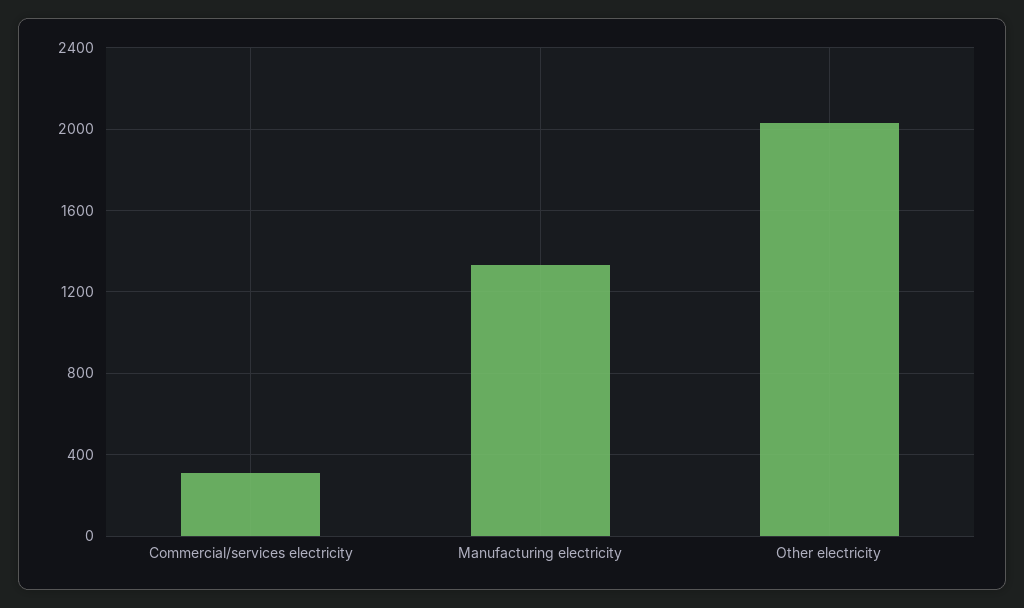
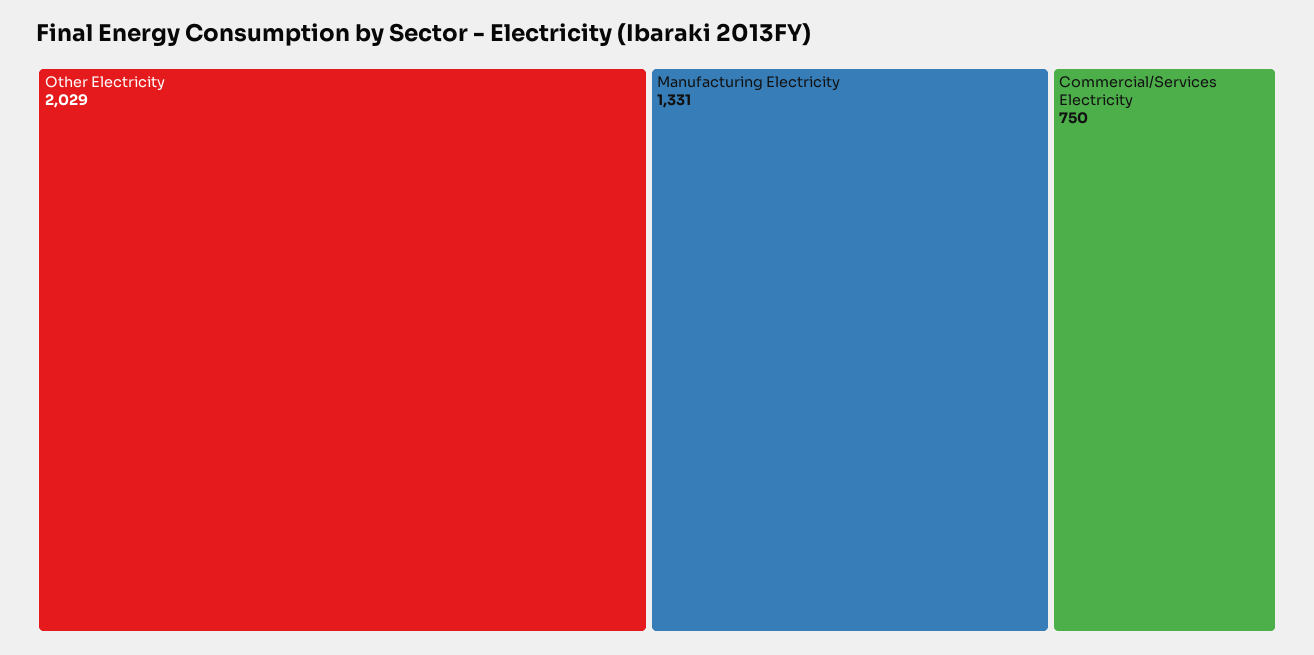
  {
-   "Commercial/services electricity": 300,
+   "Commercial/services electricity": 750,
    "Manufacturing electricity": 1331,
    "Other electricity": 2029
  }

